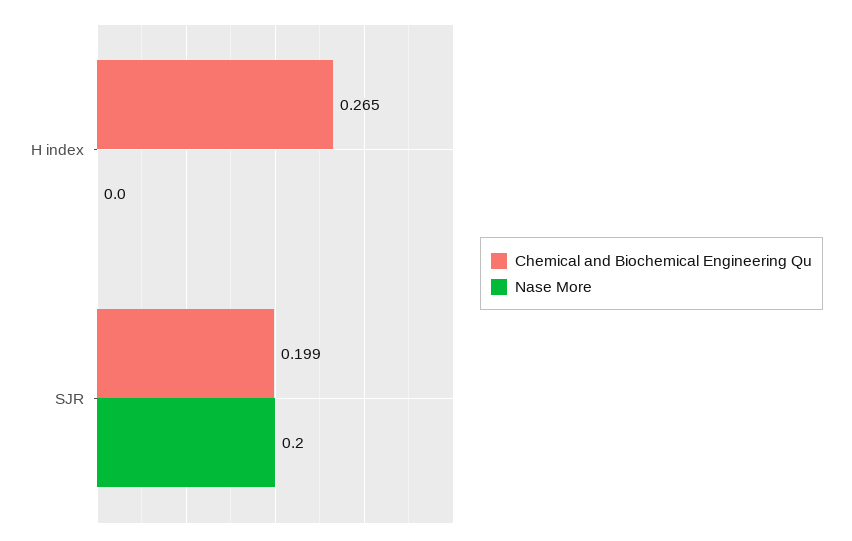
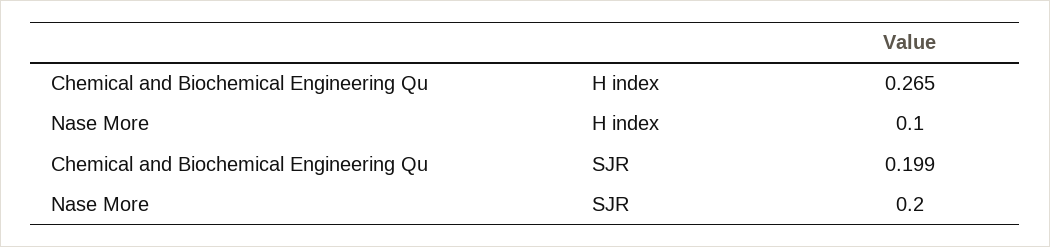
  {
    "Chemical and Biochemical Engineering Qu": {
      "H index": 0.265,
      "SJR": 0.199
    },
    "Nase More": {
-     "H index": 0,
+     "H index": 0.1,
      "SJR": 0.2
    }
  }

